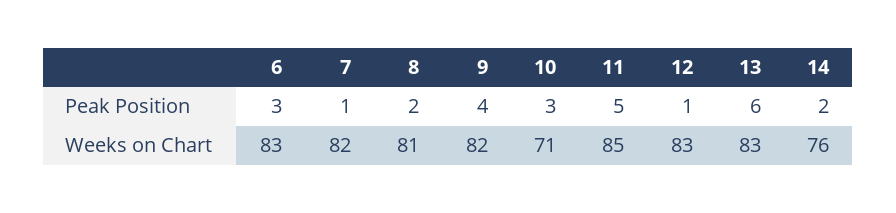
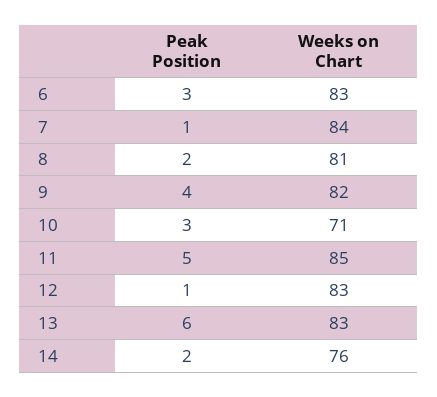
  {
    "6": {
      "Peak Position": 3,
      "Weeks on Chart": 83
    },
    "7": {
      "Peak Position": 1,
-     "Weeks on Chart": 82
+     "Weeks on Chart": 84
    },
    "8": {
      "Peak Position": 2,
      "Weeks on Chart": 81
    },
    "9": {
      "Peak Position": 4,
      "Weeks on Chart": 82
    },
    "10": {
      "Peak Position": 3,
      "Weeks on Chart": 71
    },
    "11": {
      "Peak Position": 5,
      "Weeks on Chart": 85
    },
    "12": {
      "Peak Position": 1,
      "Weeks on Chart": 83
    },
    "13": {
      "Peak Position": 6,
      "Weeks on Chart": 83
    },
    "14": {
      "Peak Position": 2,
      "Weeks on Chart": 76
    }
  }

